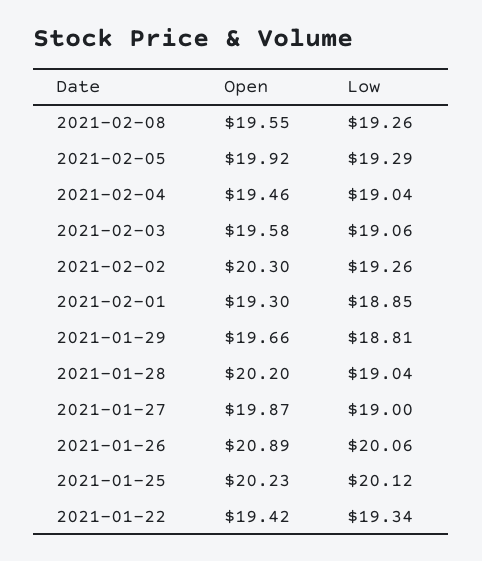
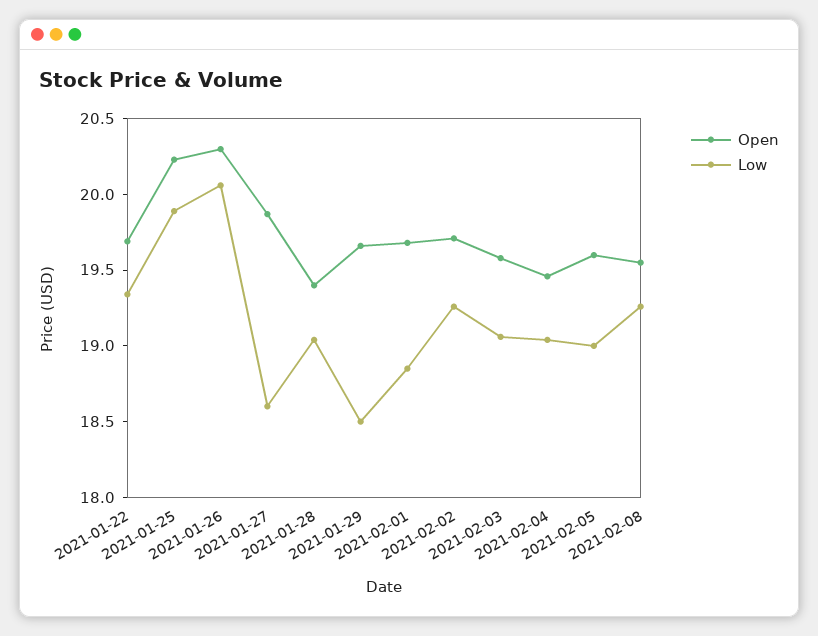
  {
    "Open": {
      "2021-02-08": 19.55,
-     "2021-02-05": 19.92,
+     "2021-02-05": 19.6,
      "2021-02-04": 19.46,
      "2021-02-03": 19.58,
-     "2021-02-02": 20.3,
+     "2021-02-02": 19.7,
-     "2021-02-01": 19.3,
+     "2021-02-01": 19.7,
      "2021-01-29": 19.66,
-     "2021-01-28": 20.2,
+     "2021-01-28": 19.4,
      "2021-01-27": 19.87,
-     "2021-01-26": 20.89,
+     "2021-01-26": 20.3,
      "2021-01-25": 20.23,
-     "2021-01-22": 19.42
+     "2021-01-22": 19.7
    },
    "Low": {
      "2021-02-08": 19.26,
-     "2021-02-05": 19.29,
+     "2021-02-05": 19,
      "2021-02-04": 19.04,
      "2021-02-03": 19.06,
      "2021-02-02": 19.26,
      "2021-02-01": 18.85,
-     "2021-01-29": 18.81,
+     "2021-01-29": 18.5,
      "2021-01-28": 19.04,
-     "2021-01-27": 19,
+     "2021-01-27": 18.6,
      "2021-01-26": 20.06,
-     "2021-01-25": 20.12,
+     "2021-01-25": 19.9,
      "2021-01-22": 19.34
    }
  }

